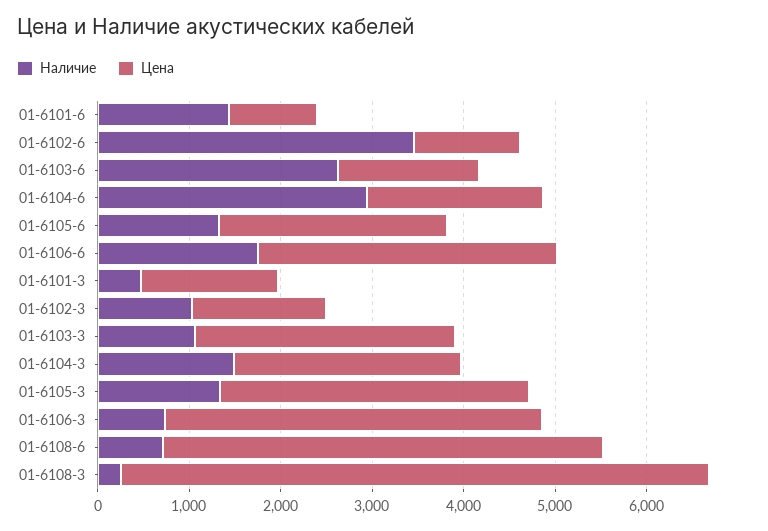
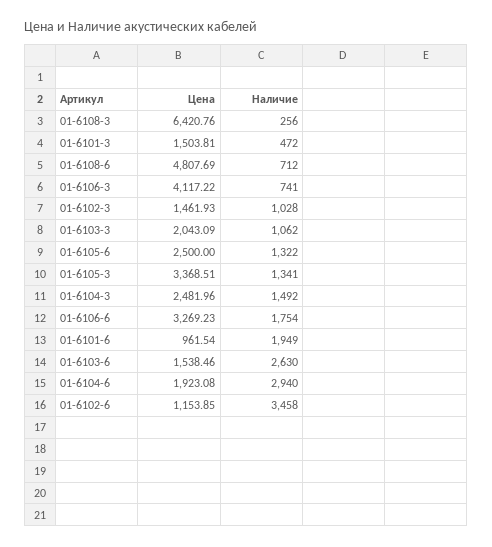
  {
    "Наличие": {
-     "01-6101-6": 1400,
+     "01-6101-6": 1949,
      "01-6102-6": 3458,
      "01-6103-6": 2630,
      "01-6104-6": 2940,
      "01-6105-6": 1322,
      "01-6106-6": 1754,
      "01-6101-3": 472,
      "01-6102-3": 1028,
      "01-6103-3": 1062,
      "01-6104-3": 1492,
      "01-6105-3": 1341,
      "01-6106-3": 741,
      "01-6108-6": 712,
      "01-6108-3": 256
    },
    "Цена": {
      "01-6101-6": 961.54,
      "01-6102-6": 1153.85,
      "01-6103-6": 1538.46,
      "01-6104-6": 1923.08,
      "01-6105-6": 2500,
      "01-6106-6": 3269.23,
      "01-6101-3": 1503.81,
      "01-6102-3": 1461.93,
-     "01-6103-3": 2800,
+     "01-6103-3": 2043.09,
      "01-6104-3": 2481.96,
      "01-6105-3": 3368.51,
      "01-6106-3": 4117.22,
      "01-6108-6": 4807.69,
      "01-6108-3": 6420.76
    }
  }

